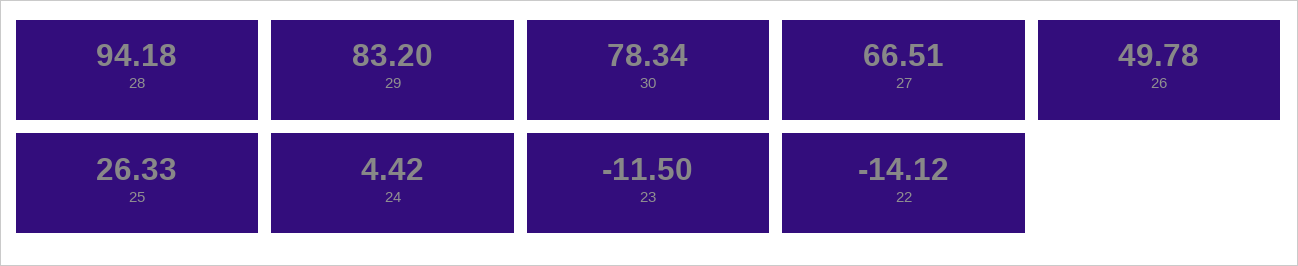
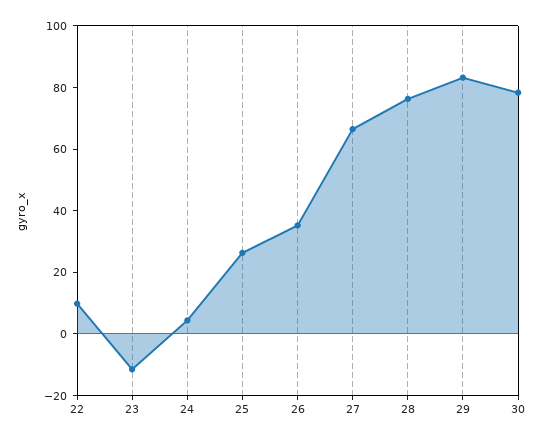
  {
-   "28": 94.18,
+   "28": 75,
    "29": 83.2,
    "30": 78.34,
    "27": 66.51,
-   "26": 49.78,
+   "26": 35,
    "25": 26.33,
    "24": 4.42,
    "23": -11.5,
-   "22": -14.12
+   "22": 10
  }

